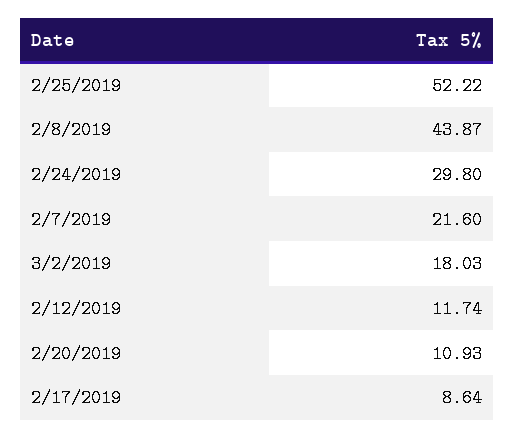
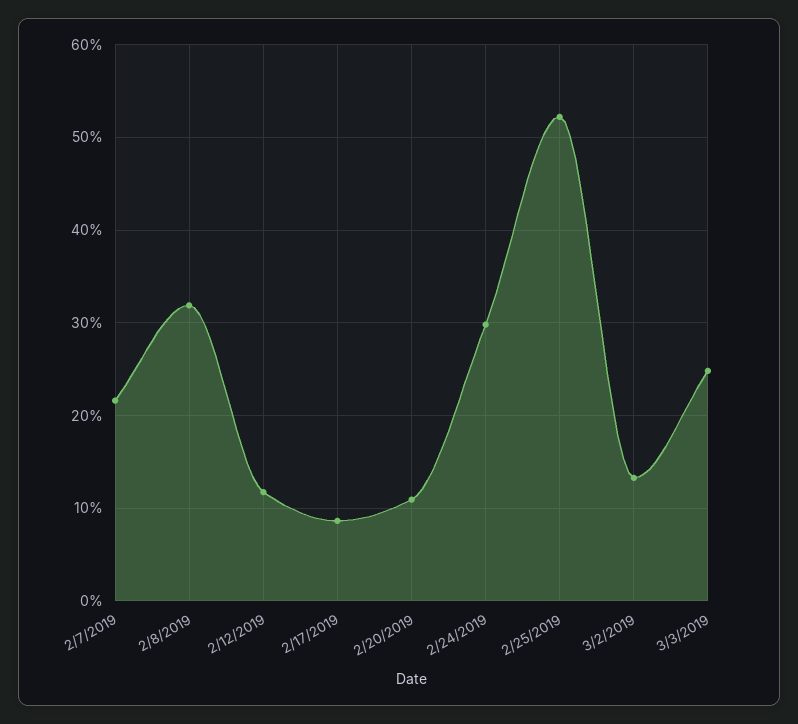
  {
    "2/25/2019": 52.22,
-   "2/8/2019": 43.87,
+   "2/8/2019": 32,
    "2/24/2019": 29.8,
    "2/7/2019": 21.6,
-   "3/2/2019": 18.03,
+   "3/2/2019": 13,
    "2/12/2019": 11.74,
    "2/20/2019": 10.93,
-   "2/17/2019": 8.64
+   "2/17/2019": 8.64,
+   "3/3/2019": 25
  }

